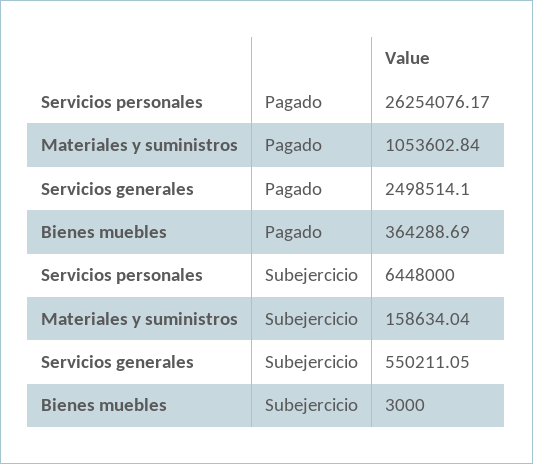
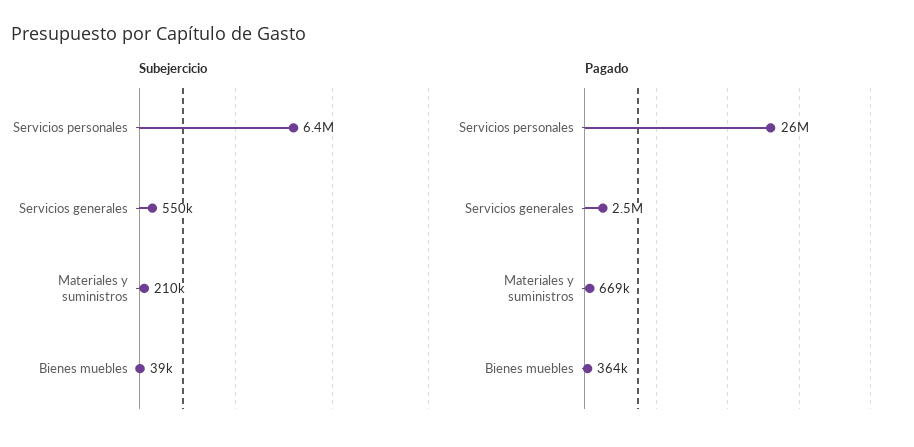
  {
    "Pagado": {
      "Servicios personales": 26254076.17,
-     "Materiales y suministros": 1053602.84,
+     "Materiales y suministros": 669000,
      "Servicios generales": 2498514.1,
      "Bienes muebles": 364288.69
    },
    "Subejercicio": {
      "Servicios personales": 6448000,
-     "Materiales y suministros": 158634.04,
+     "Materiales y suministros": 210000,
      "Servicios generales": 550211.05,
-     "Bienes muebles": 3000
+     "Bienes muebles": 39000
    }
  }

